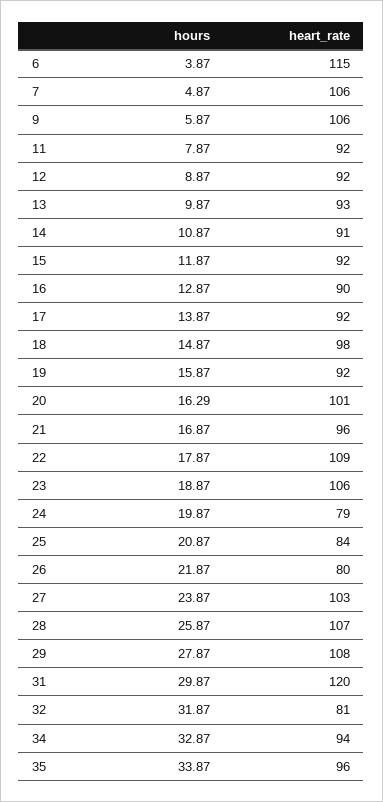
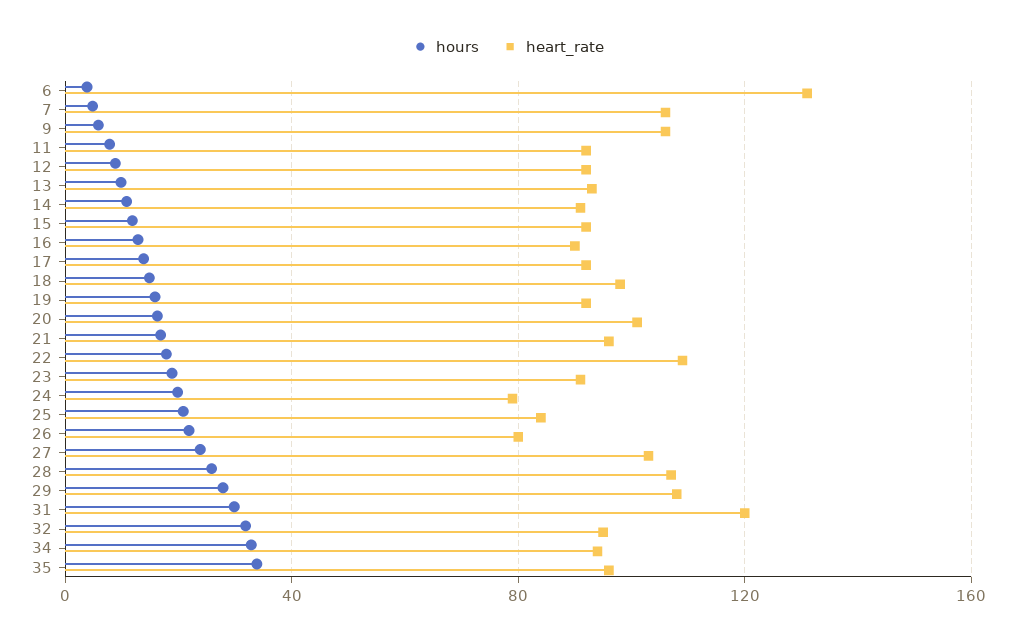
  {
    "hours": {
      "6": 3.87,
      "7": 4.87,
      "9": 5.87,
      "11": 7.87,
      "12": 8.87,
      "13": 9.87,
      "14": 10.87,
      "15": 11.87,
      "16": 12.87,
      "17": 13.87,
      "18": 14.87,
      "19": 15.87,
      "20": 16.29,
      "21": 16.87,
      "22": 17.87,
      "23": 18.87,
      "24": 19.87,
      "25": 20.87,
      "26": 21.87,
      "27": 23.87,
      "28": 25.87,
      "29": 27.87,
      "31": 29.87,
      "32": 31.87,
      "34": 32.87,
      "35": 33.87
    },
    "heart_rate": {
-     "6": 115,
+     "6": 130,
      "7": 106,
      "9": 106,
      "11": 92,
      "12": 92,
      "13": 93,
      "14": 91,
      "15": 92,
      "16": 90,
      "17": 92,
      "18": 98,
      "19": 92,
      "20": 101,
      "21": 96,
      "22": 109,
-     "23": 106,
+     "23": 90,
      "24": 79,
      "25": 84,
      "26": 80,
      "27": 103,
      "28": 107,
      "29": 108,
      "31": 120,
-     "32": 81,
+     "32": 95,
      "34": 94,
      "35": 96
    }
  }

